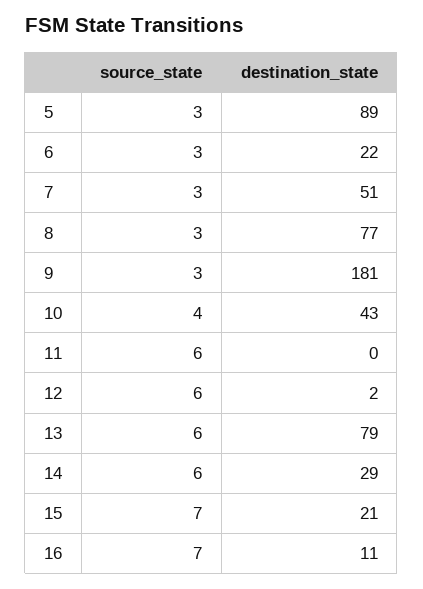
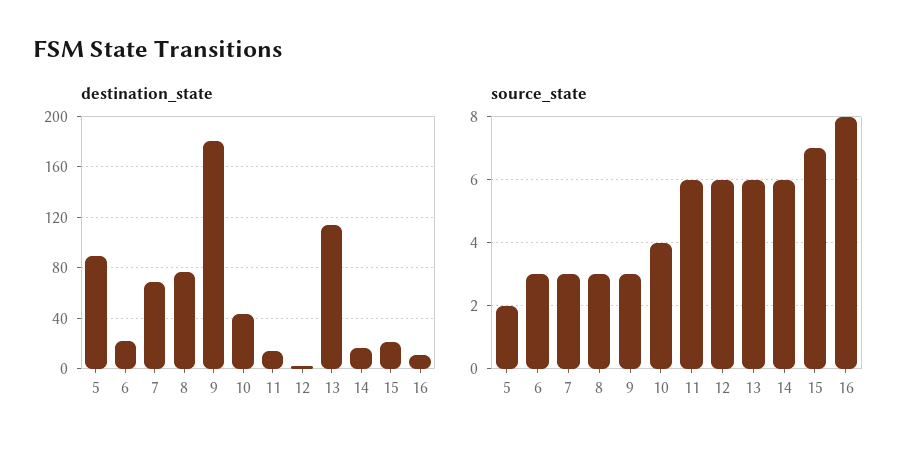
  {
    "source_state": {
-     "5": 3,
+     "5": 2,
      "6": 3,
      "7": 3,
      "8": 3,
      "9": 3,
      "10": 4,
      "11": 6,
      "12": 6,
      "13": 6,
      "14": 6,
      "15": 7,
-     "16": 7
+     "16": 8
    },
    "destination_state": {
      "5": 89,
      "6": 22,
-     "7": 51,
+     "7": 70,
      "8": 77,
      "9": 181,
      "10": 43,
-     "11": 0,
+     "11": 15,
      "12": 2,
-     "13": 79,
+     "13": 115,
-     "14": 29,
+     "14": 15,
      "15": 21,
      "16": 11
    }
  }

